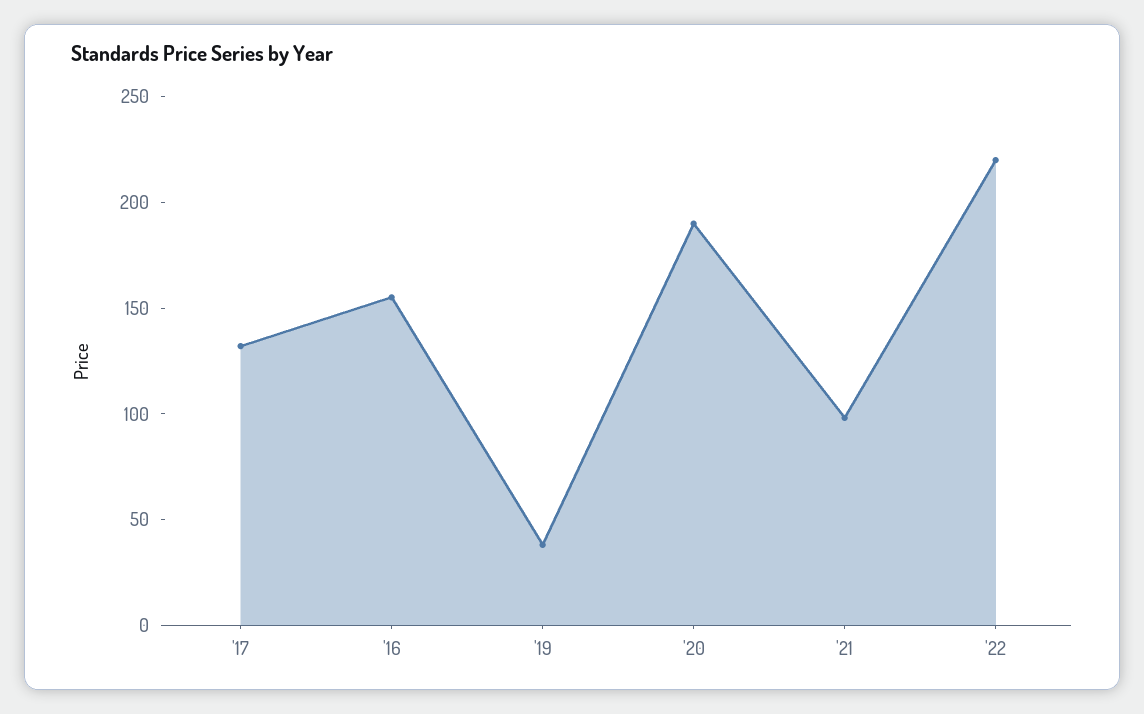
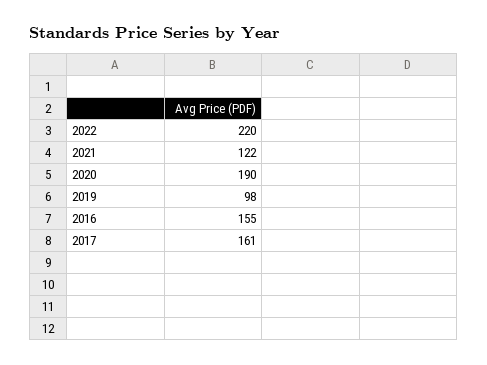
  {
-   "'17": 130,
+   "'17": 161,
    "'16": 155,
-   "'19": 40,
+   "'19": 98,
    "'20": 190,
-   "'21": 100,
+   "'21": 122,
    "'22": 220
  }

